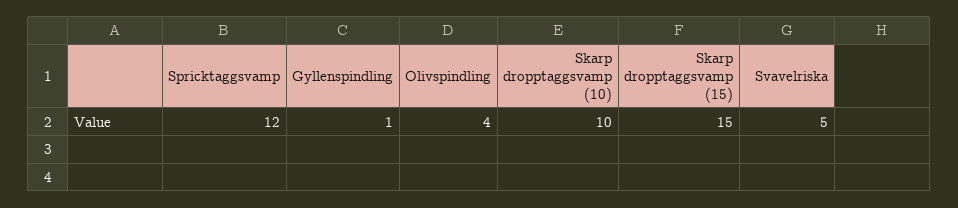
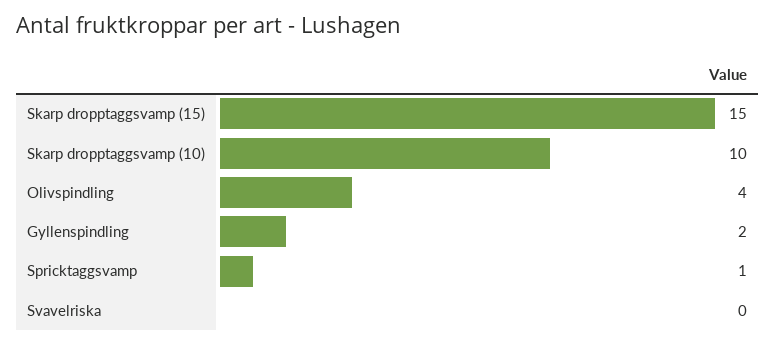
  {
-   "Spricktaggsvamp": 12,
+   "Spricktaggsvamp": 1,
-   "Gyllenspindling": 1,
+   "Gyllenspindling": 2,
    "Olivspindling": 4,
    "Skarp dropptaggsvamp (10)": 10,
    "Skarp dropptaggsvamp (15)": 15,
-   "Svavelriska": 5
+   "Svavelriska": 0
  }

